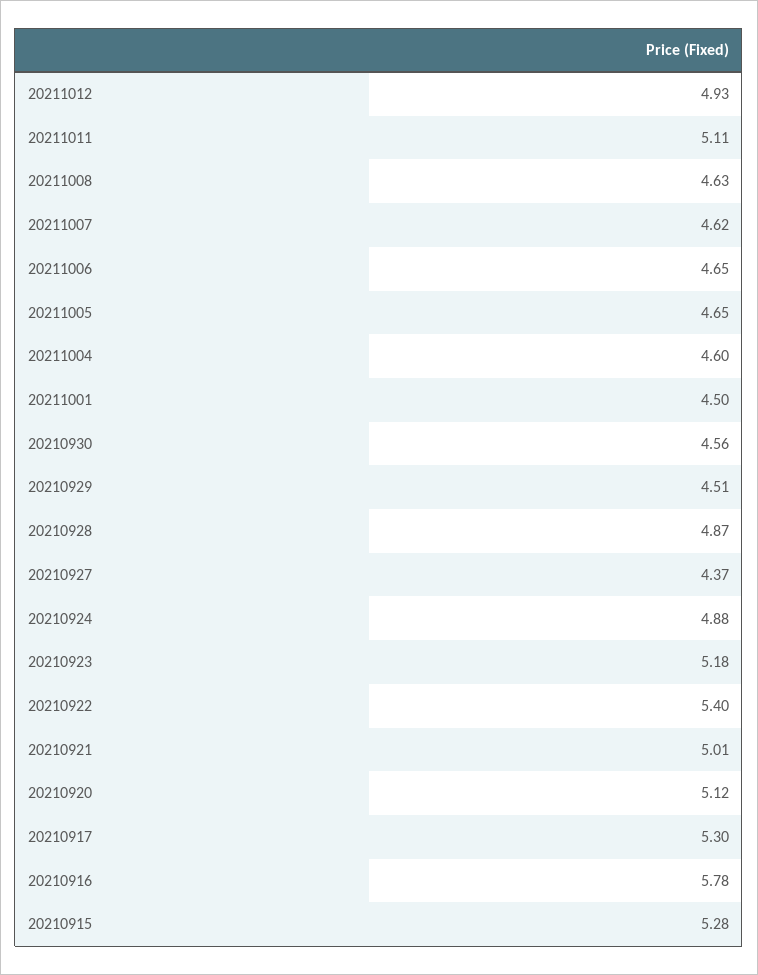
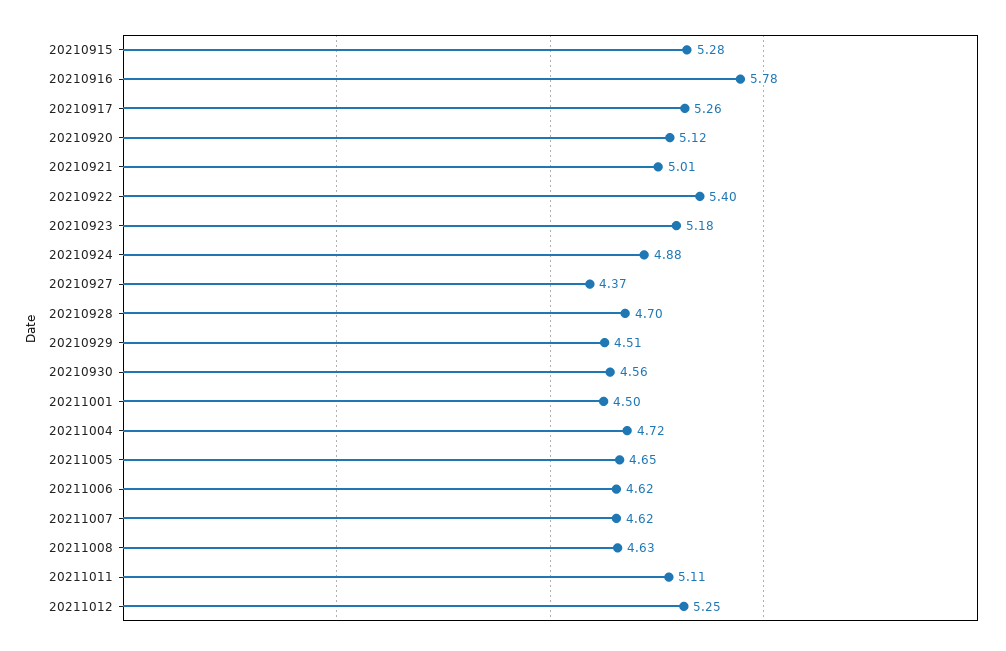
  {
-   "20211012": 4.93,
+   "20211012": 5.25,
    "20211011": 5.11,
    "20211008": 4.63,
    "20211007": 4.62,
-   "20211006": 4.65,
+   "20211006": 4.62,
    "20211005": 4.65,
-   "20211004": 4.6,
+   "20211004": 4.72,
    "20211001": 4.5,
    "20210930": 4.56,
    "20210929": 4.51,
-   "20210928": 4.87,
+   "20210928": 4.7,
    "20210927": 4.37,
    "20210924": 4.88,
    "20210923": 5.18,
    "20210922": 5.4,
    "20210921": 5.01,
    "20210920": 5.12,
-   "20210917": 5.3,
+   "20210917": 5.26,
    "20210916": 5.78,
    "20210915": 5.28
  }

